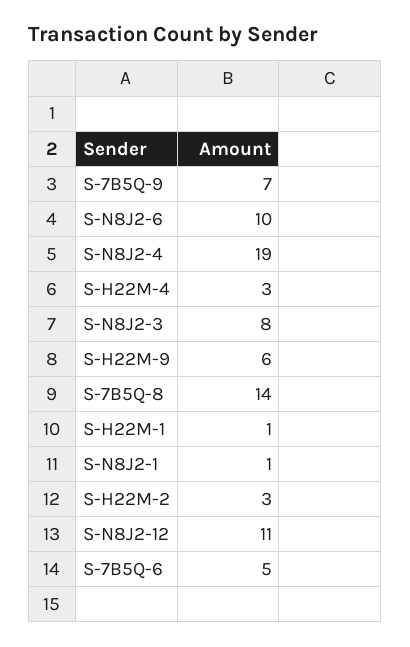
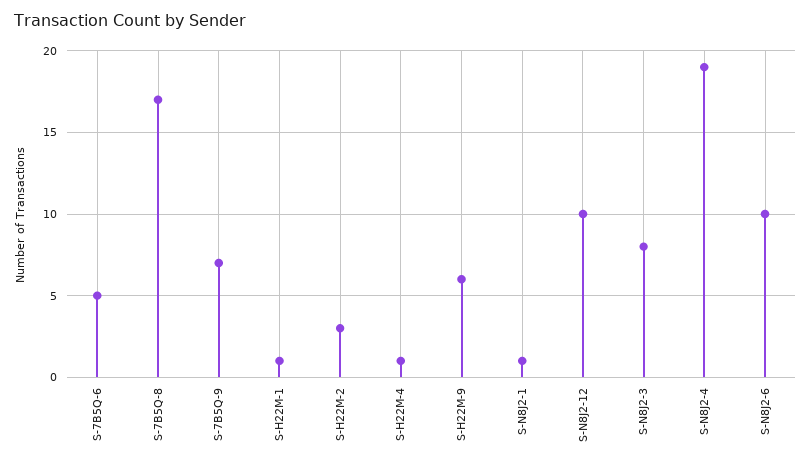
  {
    "S-7B5Q-9": 7,
    "S-N8J2-6": 10,
    "S-N8J2-4": 19,
-   "S-H22M-4": 3,
+   "S-H22M-4": 1,
    "S-N8J2-3": 8,
    "S-H22M-9": 6,
-   "S-7B5Q-8": 14,
+   "S-7B5Q-8": 17,
    "S-H22M-1": 1,
    "S-N8J2-1": 1,
    "S-H22M-2": 3,
-   "S-N8J2-12": 11,
+   "S-N8J2-12": 10,
    "S-7B5Q-6": 5
  }

